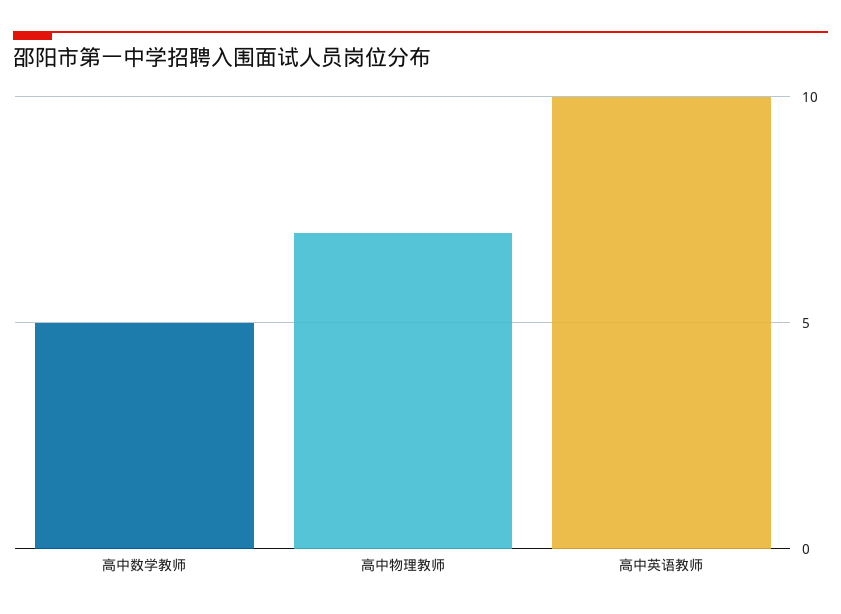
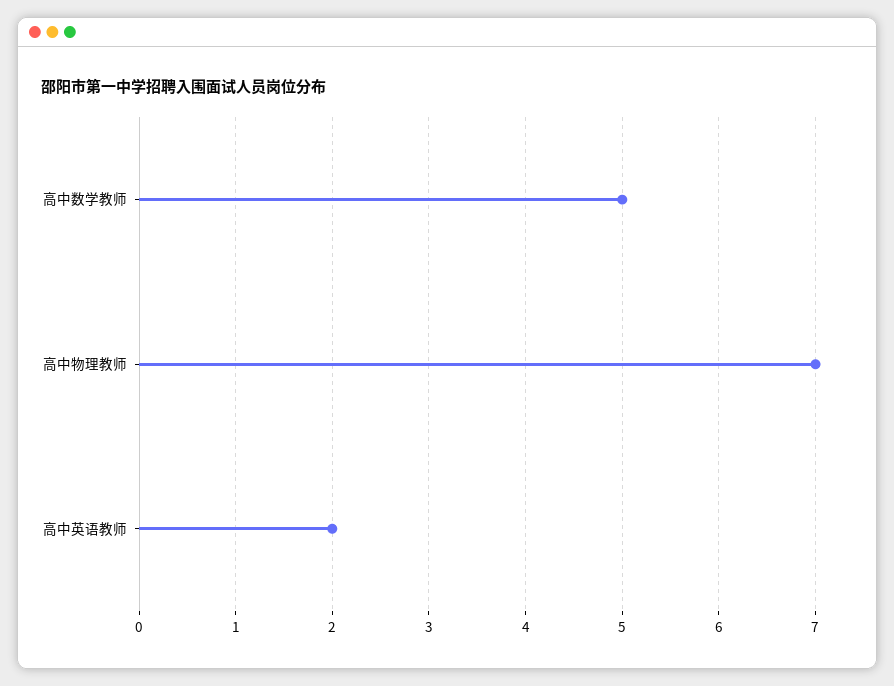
  {
    "高中数学教师": 5,
    "高中物理教师": 7,
-   "高中英语教师": 10
+   "高中英语教师": 2
  }

